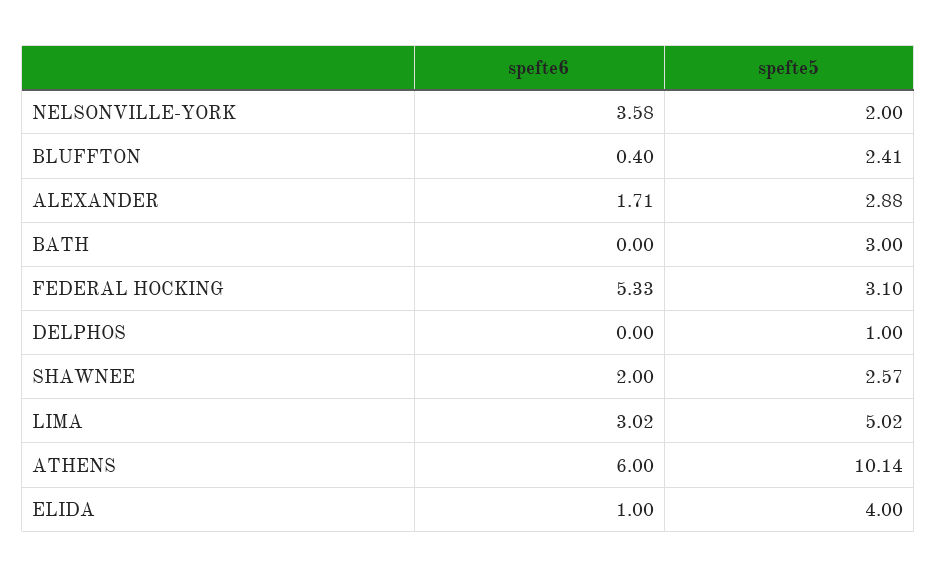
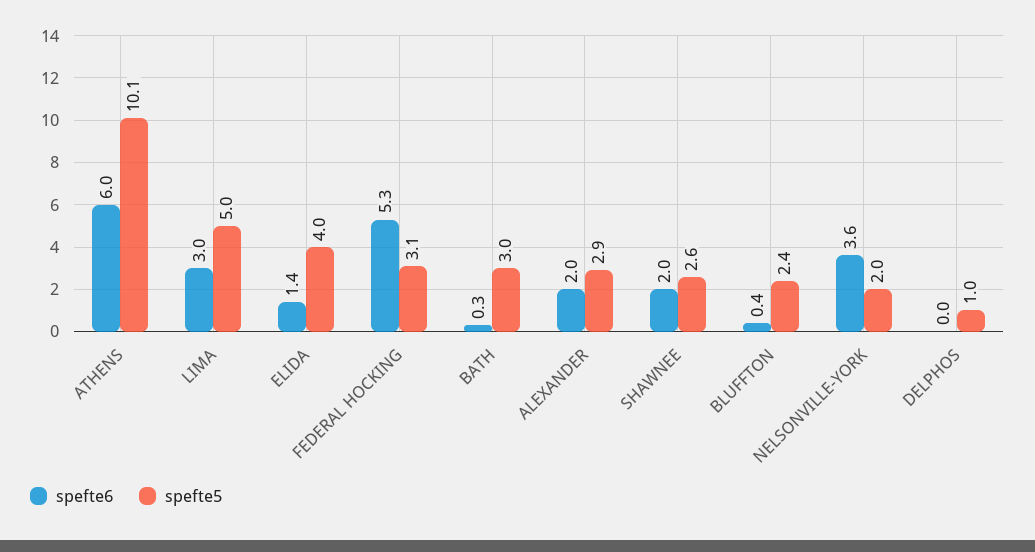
  {
    "spefte6": {
      "NELSONVILLE-YORK": 3.58,
      "BLUFFTON": 0.4,
-     "ALEXANDER": 1.71,
+     "ALEXANDER": 2,
-     "BATH": 0,
+     "BATH": 0.3,
      "FEDERAL HOCKING": 5.33,
      "DELPHOS": 0,
      "SHAWNEE": 2,
      "LIMA": 3.02,
      "ATHENS": 6,
-     "ELIDA": 1
+     "ELIDA": 1.4
    },
    "spefte5": {
      "NELSONVILLE-YORK": 2,
      "BLUFFTON": 2.41,
      "ALEXANDER": 2.88,
      "BATH": 3,
      "FEDERAL HOCKING": 3.1,
      "DELPHOS": 1,
      "SHAWNEE": 2.57,
      "LIMA": 5.02,
      "ATHENS": 10.14,
      "ELIDA": 4
    }
  }

